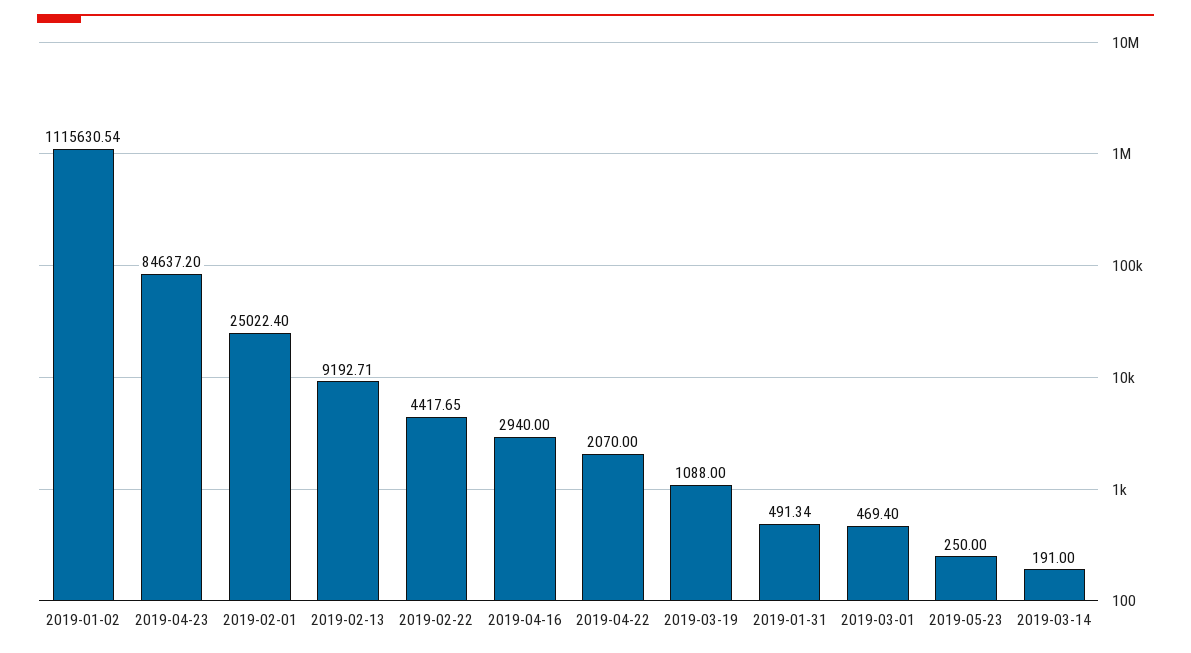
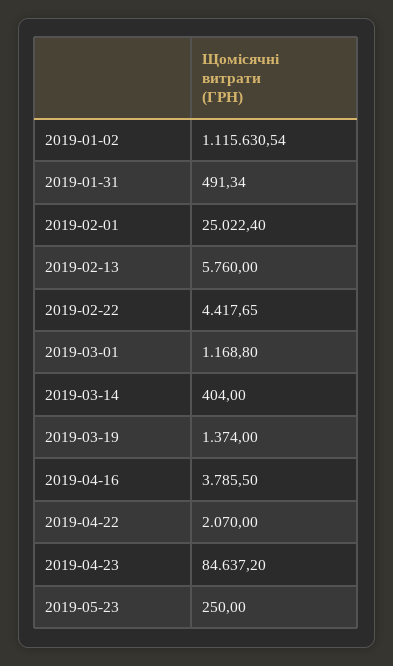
  {
    "2019-01-02": 1115630.54,
    "2019-04-23": 84637.2,
    "2019-02-01": 25022.4,
-   "2019-02-13": 9192.71,
+   "2019-02-13": 5760,
    "2019-02-22": 4417.65,
-   "2019-04-16": 2940,
+   "2019-04-16": 3785.5,
    "2019-04-22": 2070,
-   "2019-03-19": 1088,
+   "2019-03-19": 1374,
    "2019-01-31": 491.34,
-   "2019-03-01": 469.4,
+   "2019-03-01": 1168.8,
    "2019-05-23": 250,
-   "2019-03-14": 191
+   "2019-03-14": 404
  }

